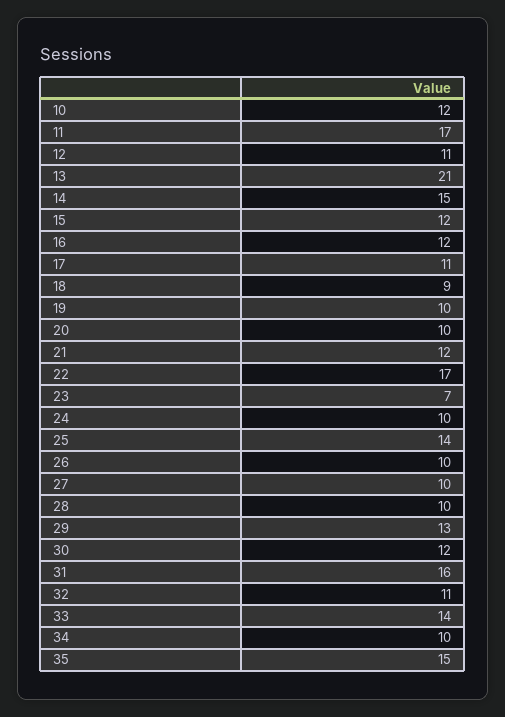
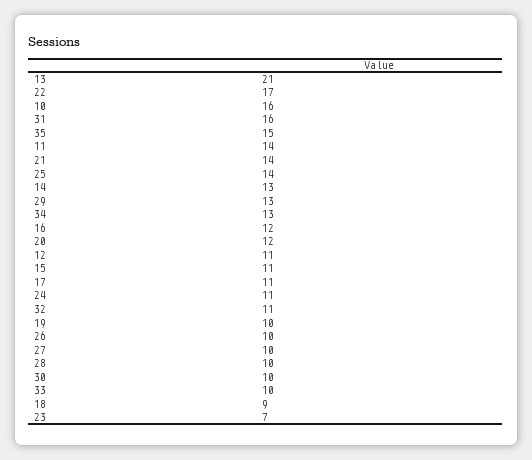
  {
-   "10": 12,
+   "10": 16,
-   "11": 17,
+   "11": 14,
    "12": 11,
    "13": 21,
-   "14": 15,
+   "14": 13,
-   "15": 12,
+   "15": 11,
    "16": 12,
    "17": 11,
    "18": 9,
    "19": 10,
-   "20": 10,
+   "20": 12,
-   "21": 12,
+   "21": 14,
    "22": 17,
    "23": 7,
-   "24": 10,
+   "24": 11,
    "25": 14,
    "26": 10,
    "27": 10,
    "28": 10,
    "29": 13,
-   "30": 12,
+   "30": 10,
    "31": 16,
    "32": 11,
-   "33": 14,
+   "33": 10,
-   "34": 10,
+   "34": 13,
    "35": 15
  }

